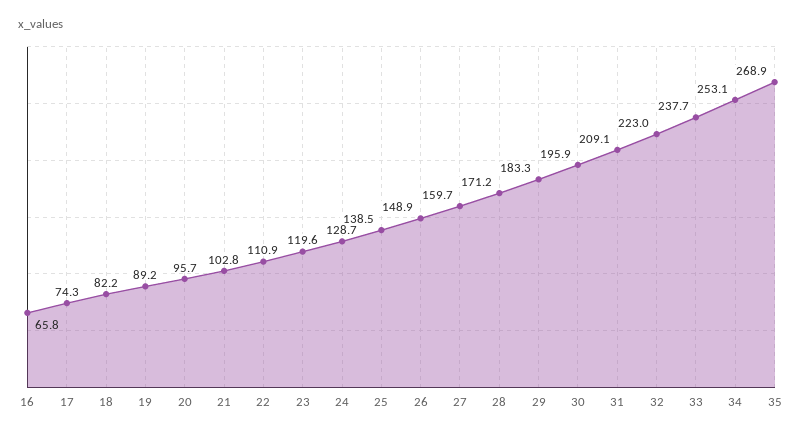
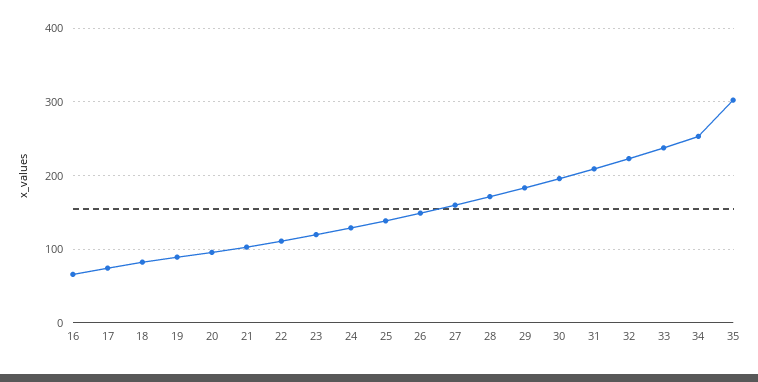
  {
    "16": 65.8,
    "17": 74.3,
    "18": 82.2,
    "19": 89.2,
    "20": 95.7,
    "21": 102.8,
    "22": 110.9,
    "23": 119.6,
    "24": 128.7,
    "25": 138.5,
    "26": 148.9,
    "27": 159.7,
    "28": 171.2,
    "29": 183.3,
    "30": 195.9,
    "31": 209.1,
    "32": 223,
    "33": 237.7,
    "34": 253.1,
-   "35": 268.9
+   "35": 300
  }

